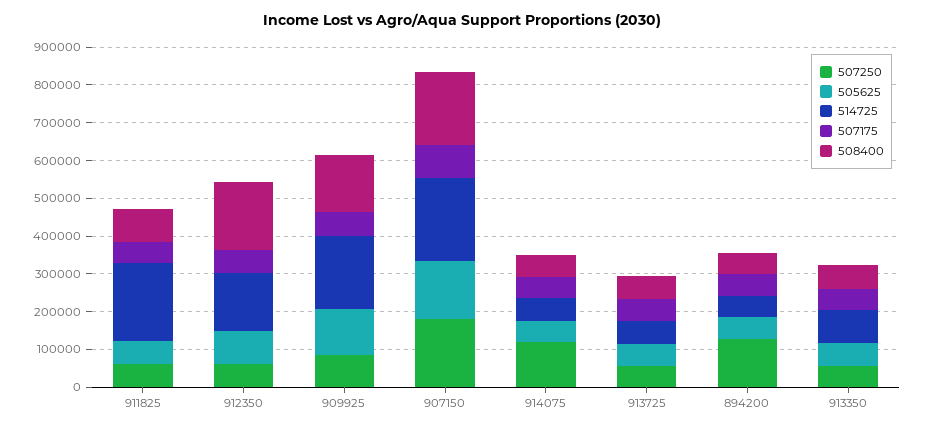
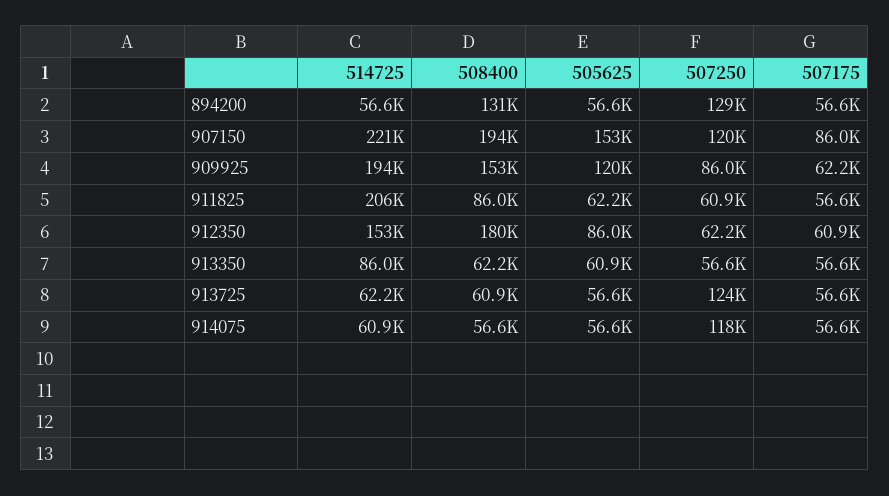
  {
    "507250": {
      "911825": 60900,
      "912350": 62200,
      "909925": 86000,
-     "907150": 175000,
+     "907150": 120000,
      "914075": 118000,
-     "913725": 50000,
+     "913725": 124000,
      "894200": 129000,
      "913350": 56600
    },
    "505625": {
      "911825": 62200,
      "912350": 86000,
      "909925": 120000,
      "907150": 153000,
      "914075": 56600,
      "913725": 56600,
      "894200": 56600,
      "913350": 60900
    },
    "514725": {
      "911825": 206000,
      "912350": 153000,
      "909925": 194000,
      "907150": 221000,
      "914075": 60900,
      "913725": 62200,
      "894200": 56600,
      "913350": 86000
    },
    "507175": {
      "911825": 56600,
      "912350": 60900,
      "909925": 62200,
      "907150": 86000,
      "914075": 56600,
      "913725": 56600,
      "894200": 56600,
      "913350": 56600
    },
    "508400": {
      "911825": 86000,
      "912350": 180000,
      "909925": 153000,
      "907150": 194000,
      "914075": 56600,
      "913725": 60900,
-     "894200": 50000,
+     "894200": 131000,
      "913350": 62200
    }
  }

